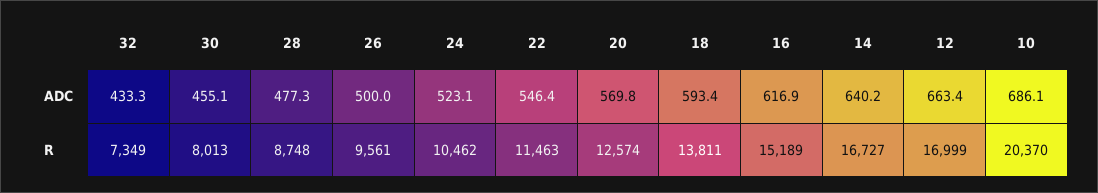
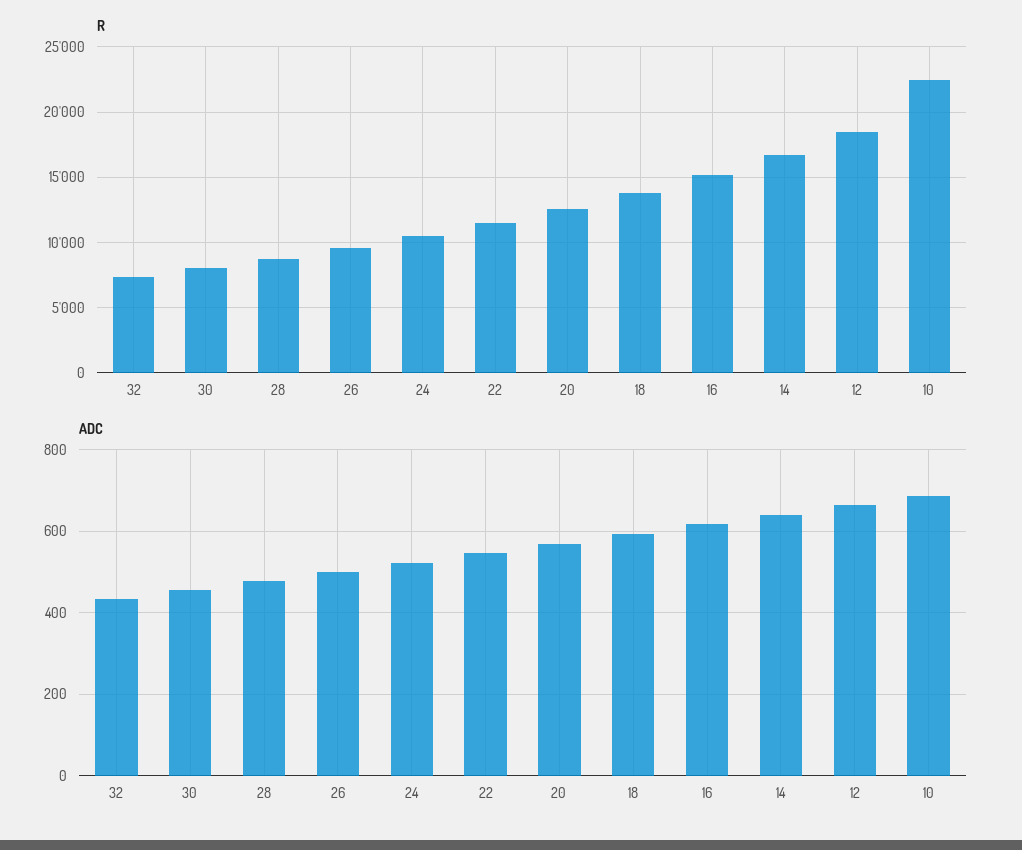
  {
    "ADC": {
      "32": 433.3,
      "30": 455.1,
      "28": 477.3,
      "26": 500,
      "24": 523.1,
      "22": 546.4,
      "20": 569.8,
      "18": 593.4,
      "16": 616.9,
      "14": 640.2,
      "12": 663.4,
      "10": 686.1
    },
    "R": {
      "32": 7349,
      "30": 8013,
      "28": 8748,
      "26": 9561,
      "24": 10462,
      "22": 11463,
      "20": 12574,
      "18": 13811,
      "16": 15189,
      "14": 16727,
-     "12": 16999,
+     "12": 18500,
-     "10": 20370
+     "10": 22500
    }
  }

